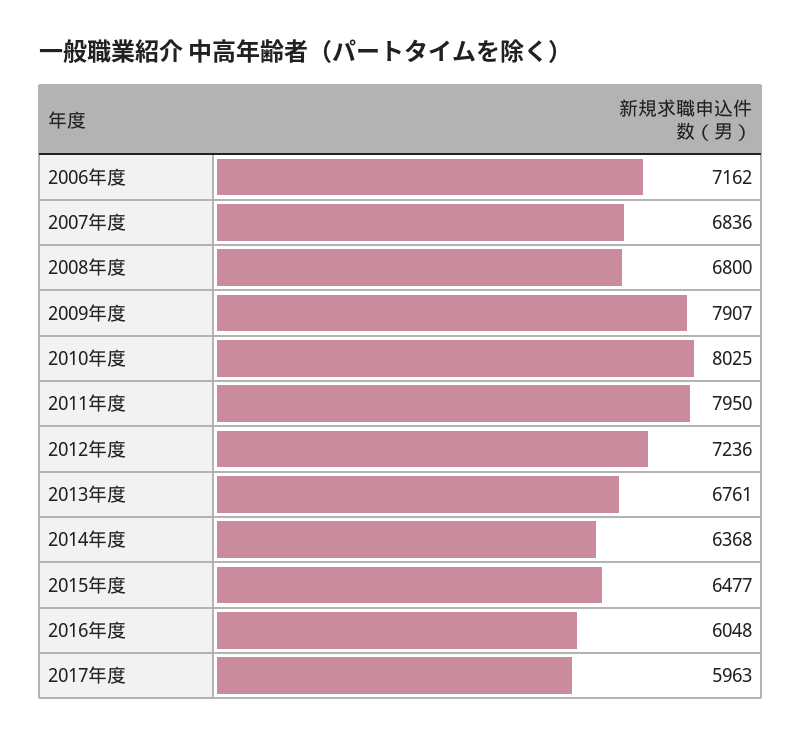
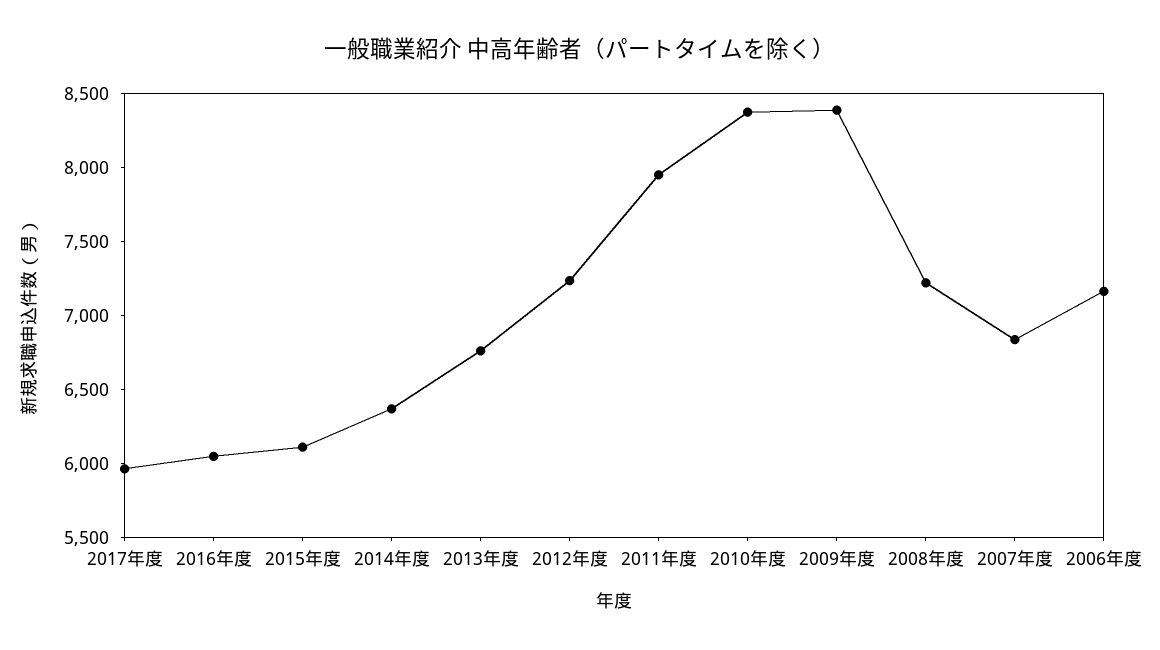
  {
    "2006年度": 7162,
    "2007年度": 6836,
-   "2008年度": 6800,
+   "2008年度": 7200,
-   "2009年度": 7907,
+   "2009年度": 8400,
-   "2010年度": 8025,
+   "2010年度": 8400,
    "2011年度": 7950,
    "2012年度": 7236,
    "2013年度": 6761,
    "2014年度": 6368,
-   "2015年度": 6477,
+   "2015年度": 6100,
    "2016年度": 6048,
    "2017年度": 5963
  }

